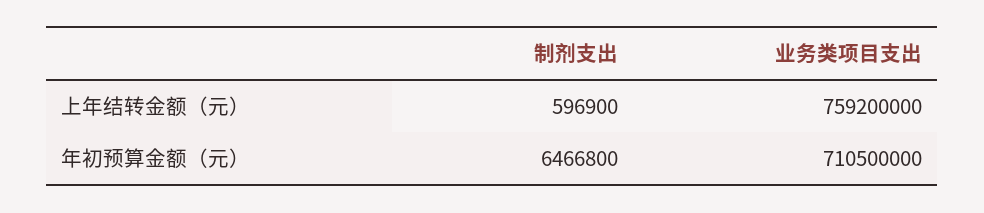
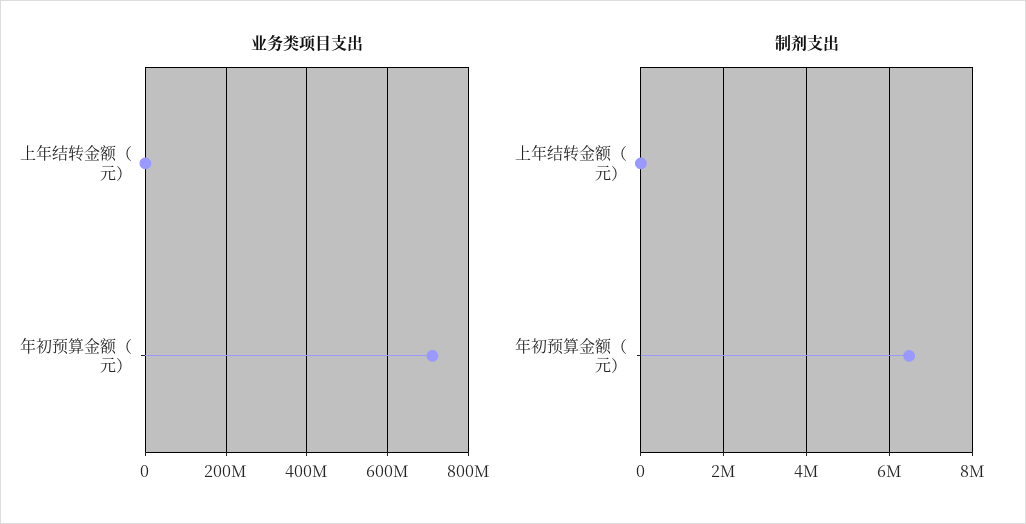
  {
    "制剂支出": {
-     "上年结转金额（元）": 596900,
+     "上年结转金额（元）": 0,
      "年初预算金额（元）": 6466800
    },
    "业务类项目支出": {
-     "上年结转金额（元）": 759200000,
+     "上年结转金额（元）": 0,
      "年初预算金额（元）": 710500000
    }
  }

